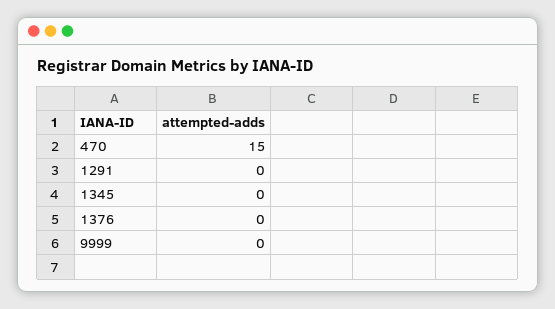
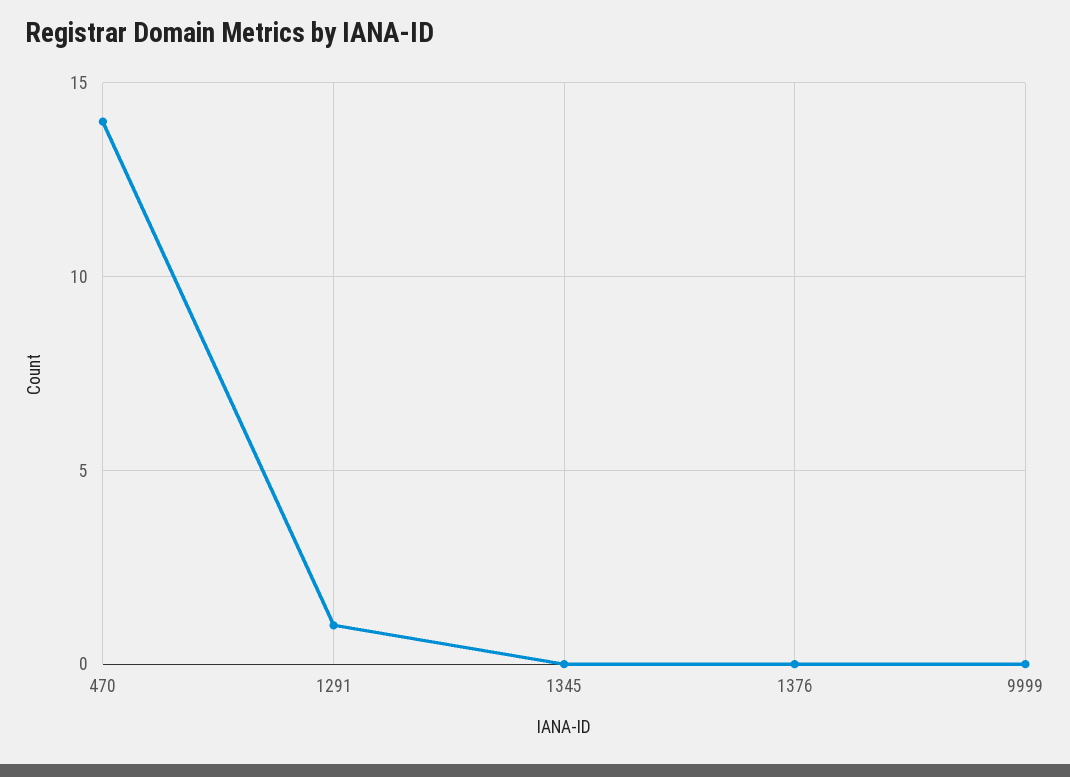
  {
-   "470": 15,
+   "470": 14,
-   "1291": 0,
+   "1291": 1,
    "1345": 0,
    "1376": 0,
    "9999": 0
  }

